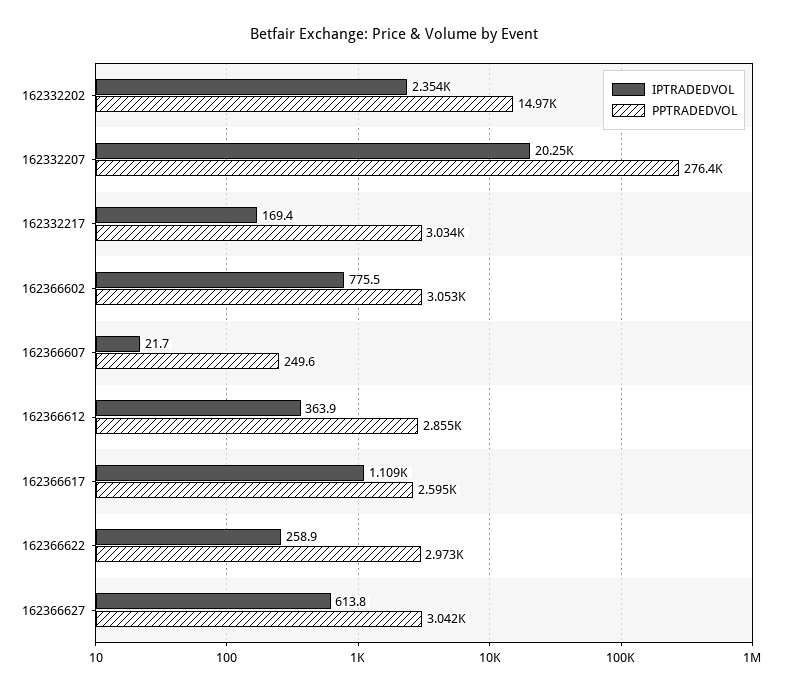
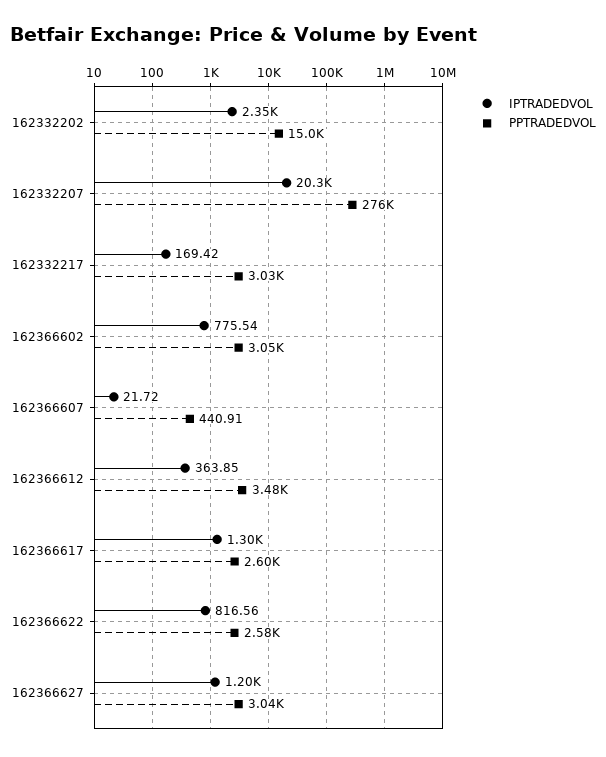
  {
    "IPTRADEDVOL": {
      "162332202": 2354,
      "162332207": 20250,
      "162332217": 169.42,
      "162366602": 775.54,
      "162366607": 21.72,
      "162366612": 363.85,
-     "162366617": 1109,
+     "162366617": 1300,
-     "162366622": 258.9,
+     "162366622": 816.56,
-     "162366627": 613.8
+     "162366627": 1200
    },
    "PPTRADEDVOL": {
      "162332202": 14970,
      "162332207": 276400,
      "162332217": 3034,
      "162366602": 3053,
-     "162366607": 249.6,
+     "162366607": 440.91,
-     "162366612": 2855,
+     "162366612": 3480,
      "162366617": 2595,
-     "162366622": 2973,
+     "162366622": 2580,
      "162366627": 3042
    }
  }

